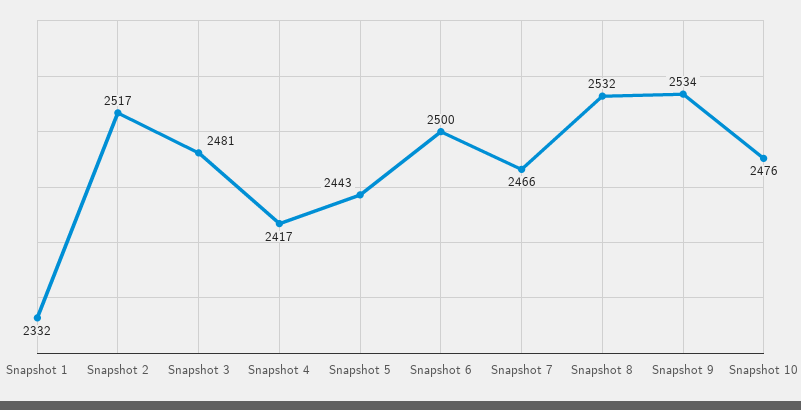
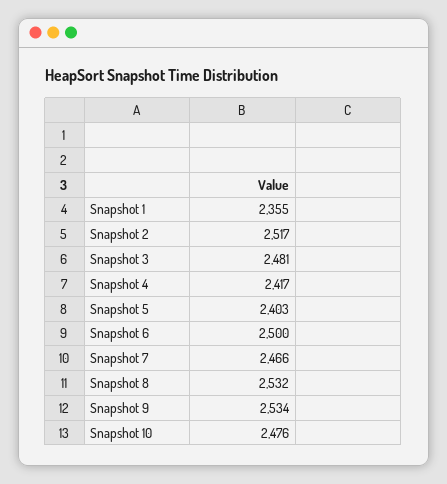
  {
-   "Snapshot 1": 2332,
+   "Snapshot 1": 2355,
    "Snapshot 2": 2517,
    "Snapshot 3": 2481,
    "Snapshot 4": 2417,
-   "Snapshot 5": 2443,
+   "Snapshot 5": 2403,
    "Snapshot 6": 2500,
    "Snapshot 7": 2466,
    "Snapshot 8": 2532,
    "Snapshot 9": 2534,
    "Snapshot 10": 2476
  }

